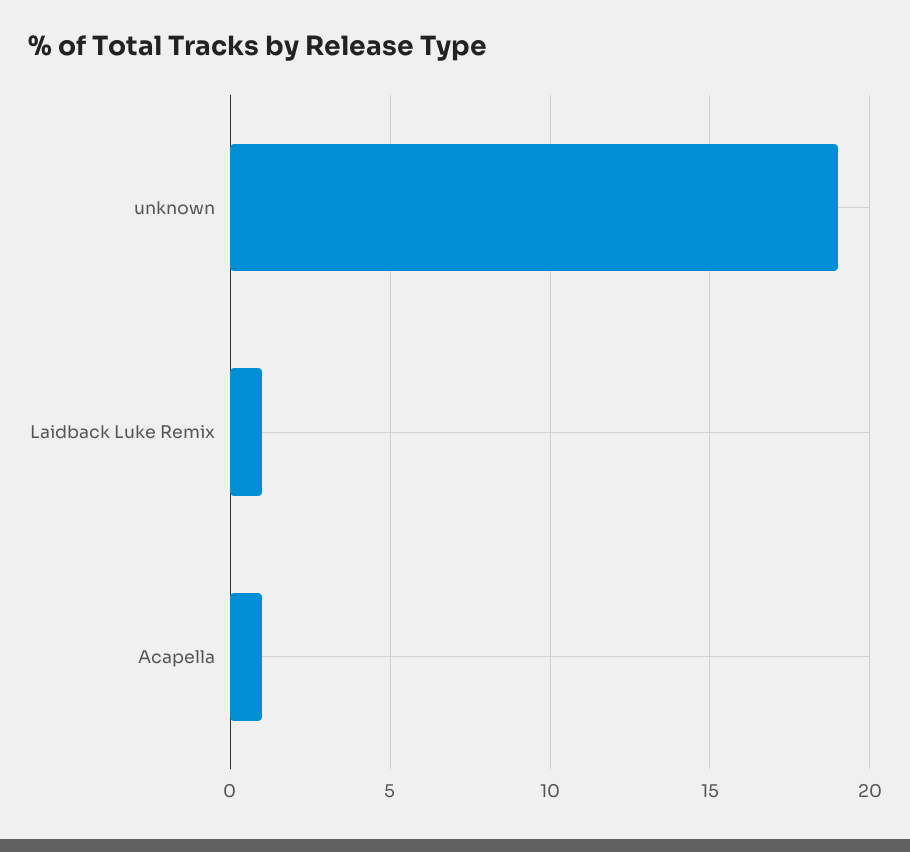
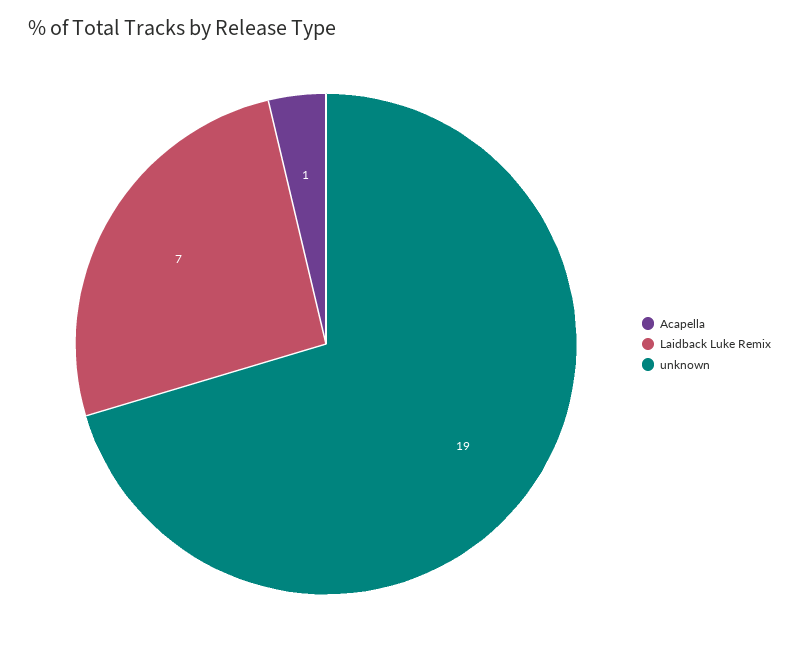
  {
    "unknown": 19,
-   "Laidback Luke Remix": 1,
+   "Laidback Luke Remix": 7,
    "Acapella": 1
  }

